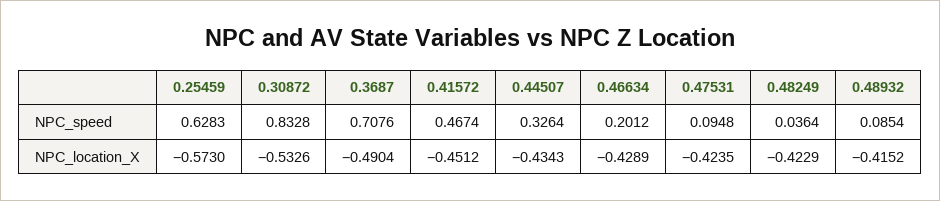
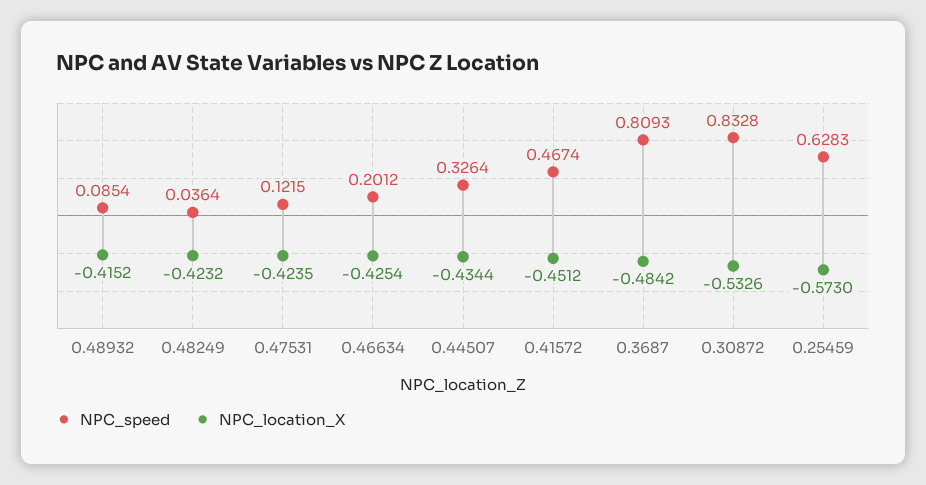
  {
    "NPC_speed": {
      "0.25459": 0.6283,
      "0.30872": 0.8328,
-     "0.3687": 0.7076,
+     "0.3687": 0.8093,
      "0.41572": 0.4674,
      "0.44507": 0.3264,
      "0.46634": 0.2012,
-     "0.47531": 0.0948,
+     "0.47531": 0.1215,
      "0.48249": 0.0364,
      "0.48932": 0.0854
    },
    "NPC_location_X": {
      "0.25459": -0.573,
      "0.30872": -0.5326,
-     "0.3687": -0.4904,
+     "0.3687": -0.4842,
      "0.41572": -0.4512,
-     "0.44507": -0.4343,
+     "0.44507": -0.4344,
-     "0.46634": -0.4289,
+     "0.46634": -0.4254,
      "0.47531": -0.4235,
-     "0.48249": -0.4229,
+     "0.48249": -0.4232,
      "0.48932": -0.4152
    }
  }

